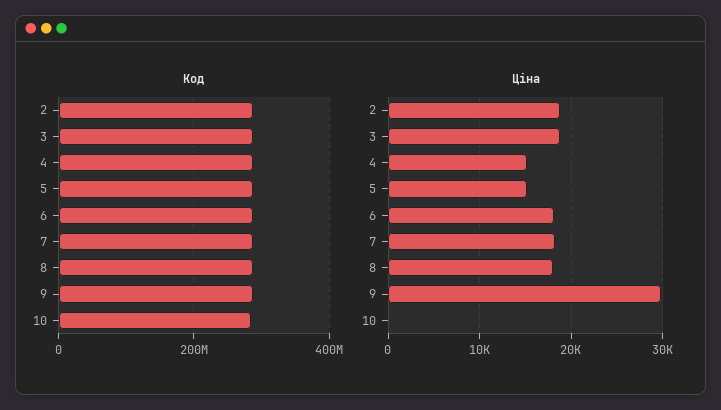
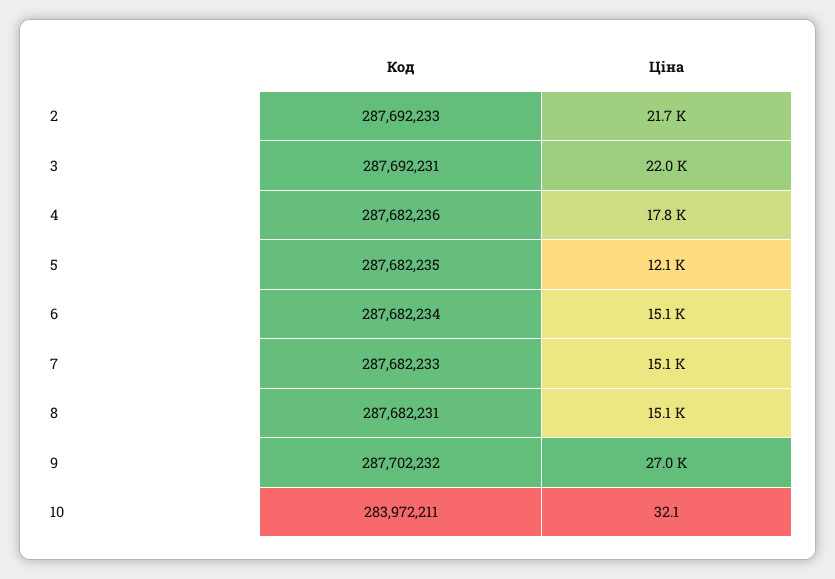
  {
    "Код": {
      "2": 287692233,
      "3": 287692231,
      "4": 287682236,
      "5": 287682235,
      "6": 287682234,
      "7": 287682233,
      "8": 287682231,
      "9": 287702232,
      "10": 283972211
    },
    "Ціна": {
-     "2": 19000,
+     "2": 21700,
-     "3": 19000,
+     "3": 22000,
-     "4": 15000,
+     "4": 17800,
-     "5": 15000,
+     "5": 12100,
-     "6": 18000,
+     "6": 15100,
-     "7": 18000,
+     "7": 15100,
-     "8": 18000,
+     "8": 15100,
-     "9": 30000,
+     "9": 27000,
      "10": 32.1
    }
  }

